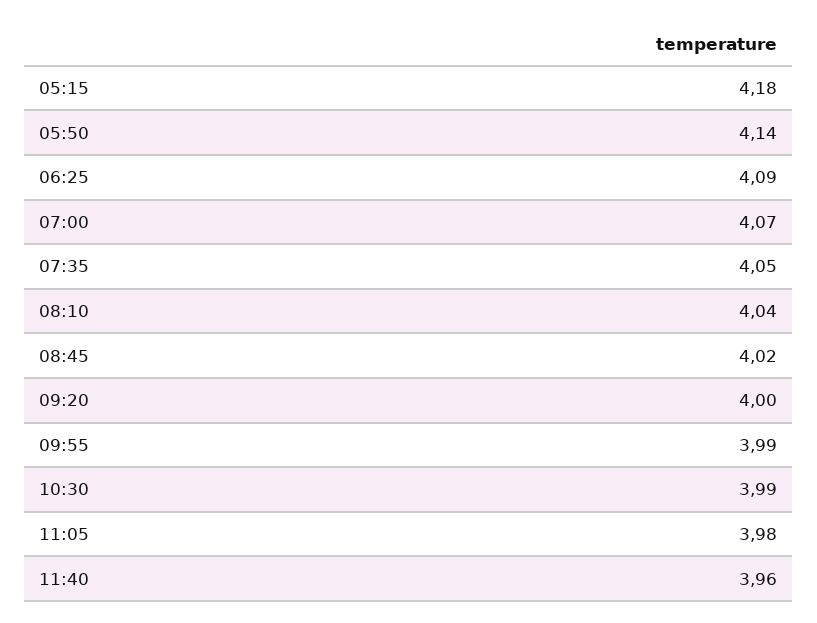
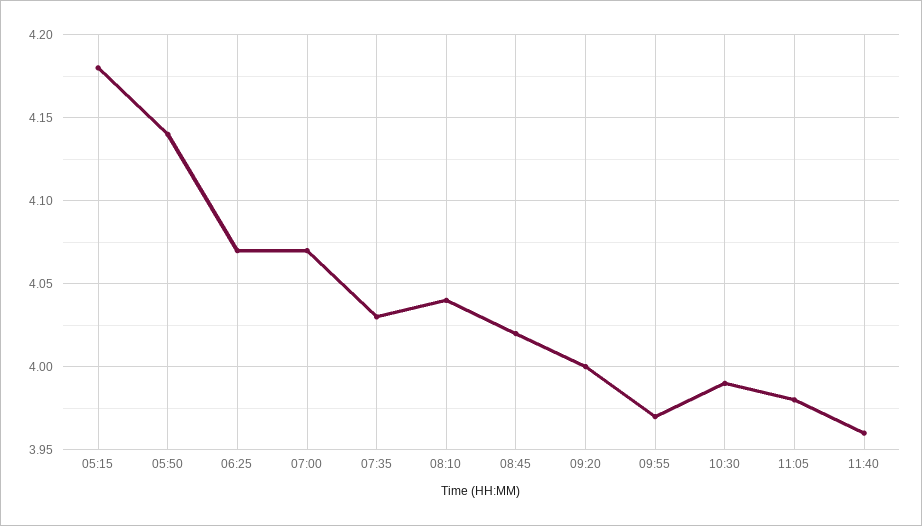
  {
    "05:15": 4.18,
    "05:50": 4.14,
-   "06:25": 4.09,
+   "06:25": 4.07,
    "07:00": 4.07,
-   "07:35": 4.05,
+   "07:35": 4.03,
    "08:10": 4.04,
    "08:45": 4.02,
    "09:20": 4,
-   "09:55": 3.99,
+   "09:55": 3.97,
    "10:30": 3.99,
    "11:05": 3.98,
    "11:40": 3.96
  }

